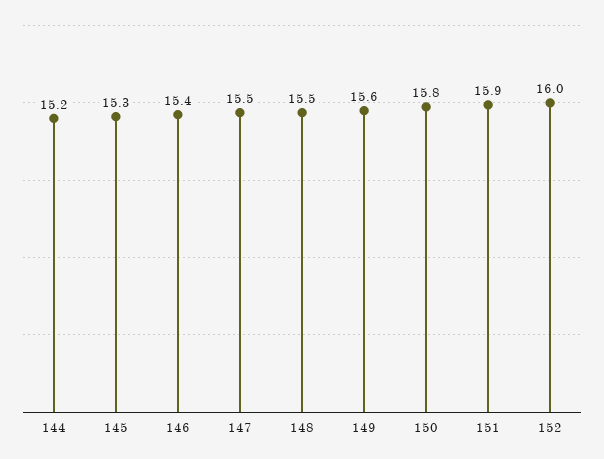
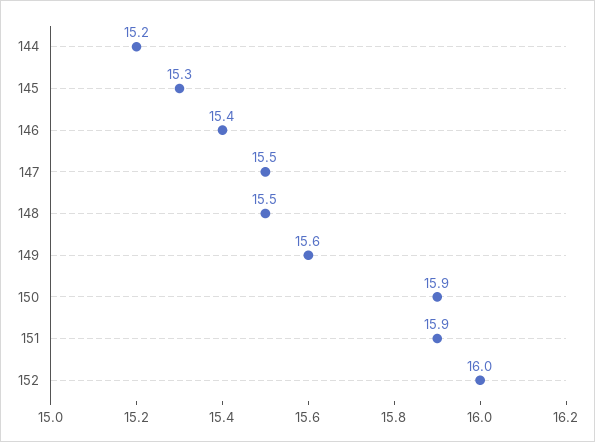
  {
    "144": 15.2,
    "145": 15.3,
    "146": 15.4,
    "147": 15.5,
    "148": 15.5,
    "149": 15.6,
-   "150": 15.8,
+   "150": 15.9,
    "151": 15.9,
    "152": 16
  }

